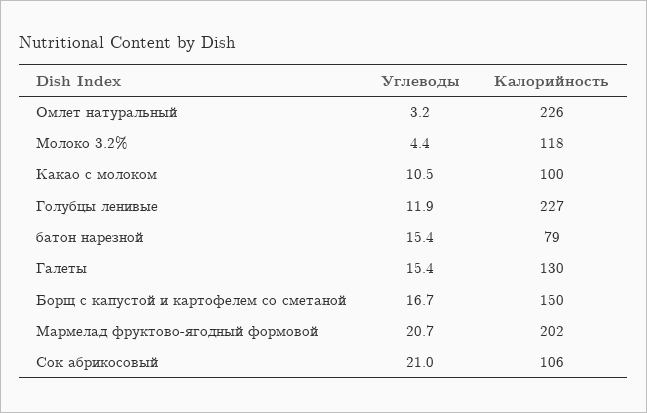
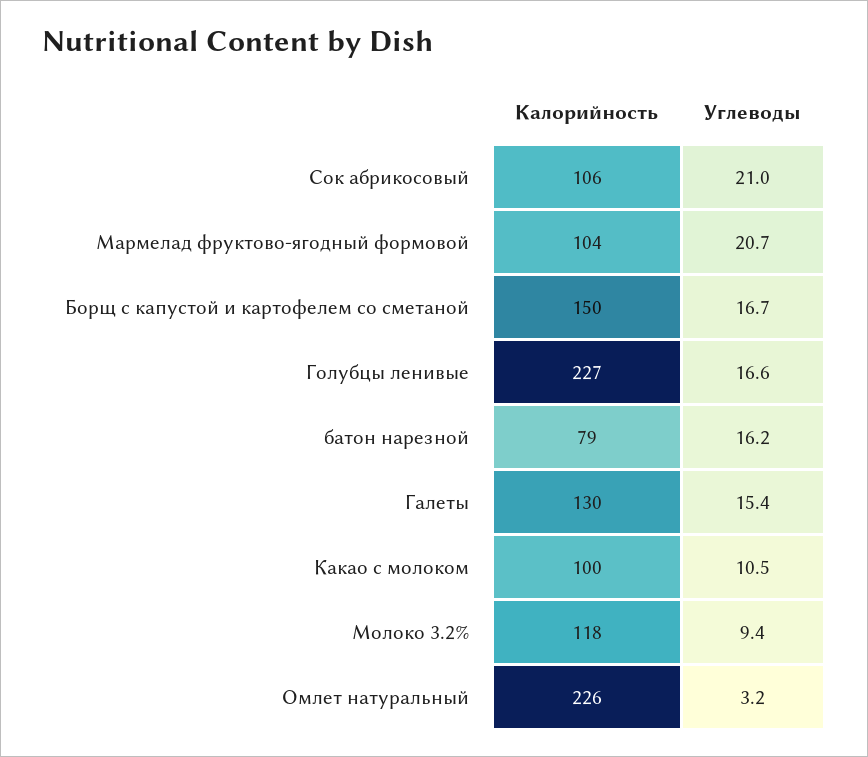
  {
    "Углеводы": {
      "Омлет натуральный": 3.2,
-     "Молоко 3.2%": 4.4,
+     "Молоко 3.2%": 9.4,
      "Какао с молоком": 10.5,
-     "Голубцы ленивые": 11.9,
+     "Голубцы ленивые": 16.6,
-     "батон нарезной": 15.4,
+     "батон нарезной": 16.2,
      "Галеты": 15.4,
      "Борщ с капустой и картофелем со сметаной": 16.7,
      "Мармелад фруктово-ягодный формовой": 20.7,
      "Сок абрикосовый": 21
    },
    "Калорийность": {
      "Омлет натуральный": 226,
      "Молоко 3.2%": 118,
      "Какао с молоком": 100,
      "Голубцы ленивые": 227,
      "батон нарезной": 79,
      "Галеты": 130,
      "Борщ с капустой и картофелем со сметаной": 150,
-     "Мармелад фруктово-ягодный формовой": 202,
+     "Мармелад фруктово-ягодный формовой": 104,
      "Сок абрикосовый": 106
    }
  }

